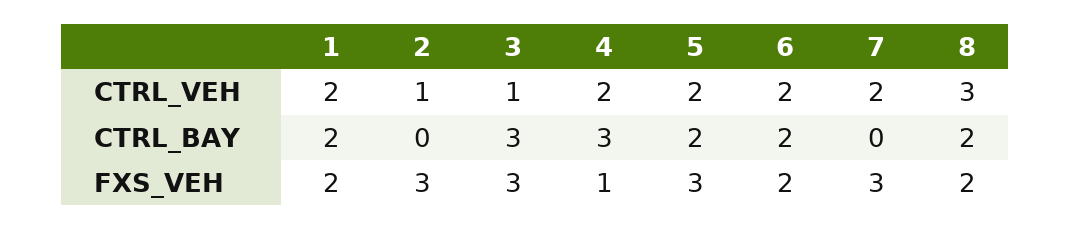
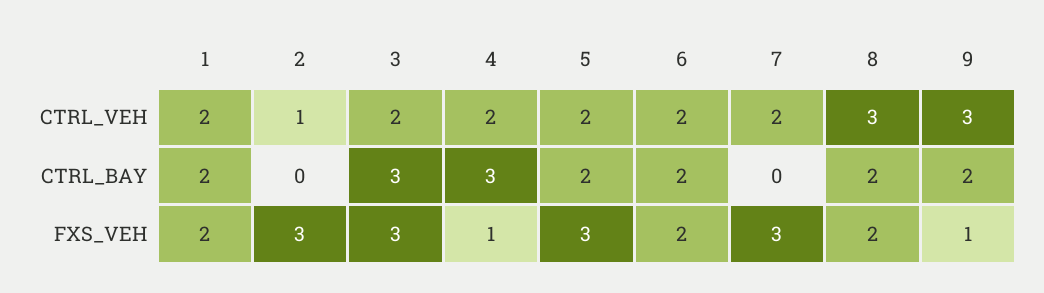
  {
    "1": {
      "CTRL_VEH": 2,
      "CTRL_BAY": 2,
      "FXS_VEH": 2
    },
    "2": {
      "CTRL_VEH": 1,
      "CTRL_BAY": 0,
      "FXS_VEH": 3
    },
    "3": {
-     "CTRL_VEH": 1,
+     "CTRL_VEH": 2,
      "CTRL_BAY": 3,
      "FXS_VEH": 3
    },
    "4": {
      "CTRL_VEH": 2,
      "CTRL_BAY": 3,
      "FXS_VEH": 1
    },
    "5": {
      "CTRL_VEH": 2,
      "CTRL_BAY": 2,
      "FXS_VEH": 3
    },
    "6": {
      "CTRL_VEH": 2,
      "CTRL_BAY": 2,
      "FXS_VEH": 2
    },
    "7": {
      "CTRL_VEH": 2,
      "CTRL_BAY": 0,
      "FXS_VEH": 3
    },
    "8": {
      "CTRL_VEH": 3,
      "CTRL_BAY": 2,
      "FXS_VEH": 2
-   }
+   },
+   "9": {
+     "CTRL_VEH": 3,
+     "CTRL_BAY": 2,
+     "FXS_VEH": 1
+   }
  }

